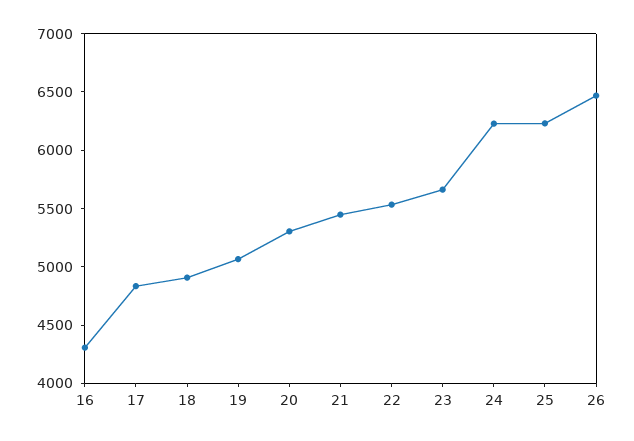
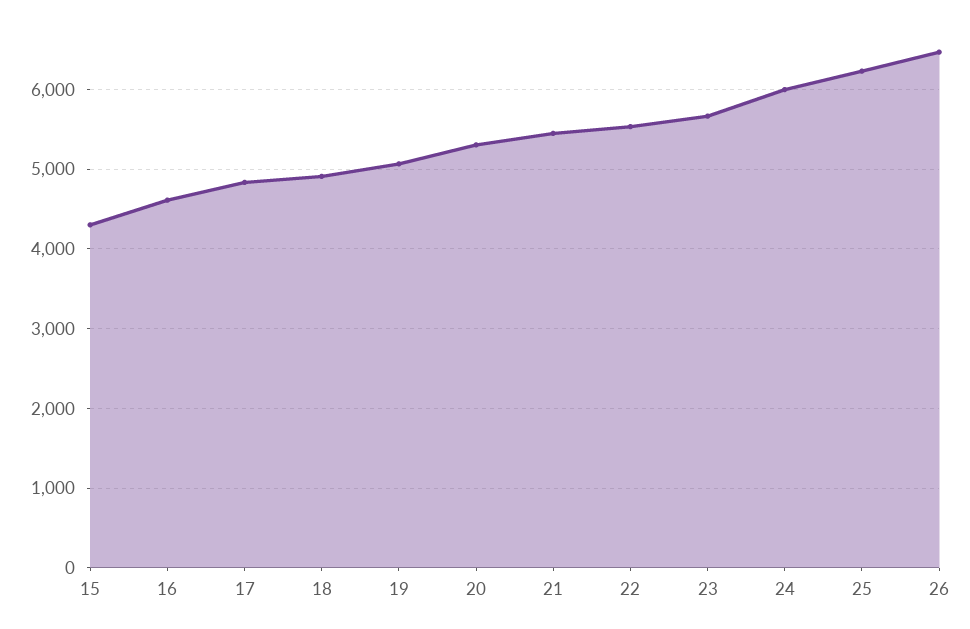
  {
-   "16": 4300,
+   "16": 4600,
    "17": 4800,
    "18": 4900,
    "19": 5100,
    "20": 5300,
    "21": 5400,
    "22": 5500,
    "23": 5700,
-   "24": 6200,
+   "24": 6000,
    "25": 6200,
-   "26": 6500
+   "26": 6500,
+   "15": 4300
  }

